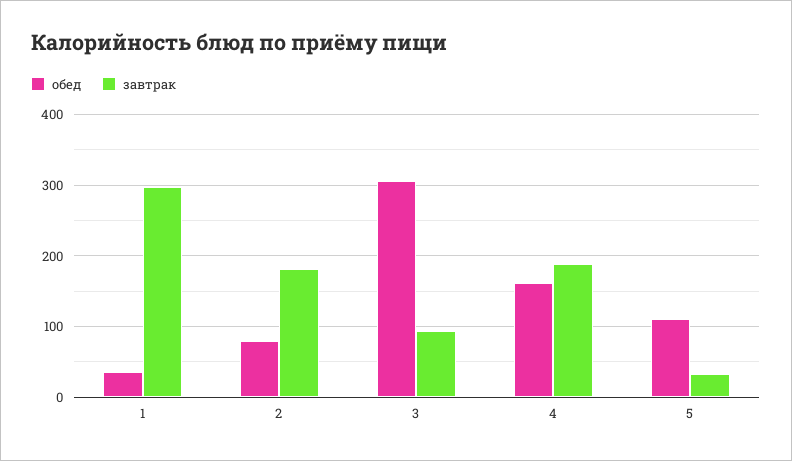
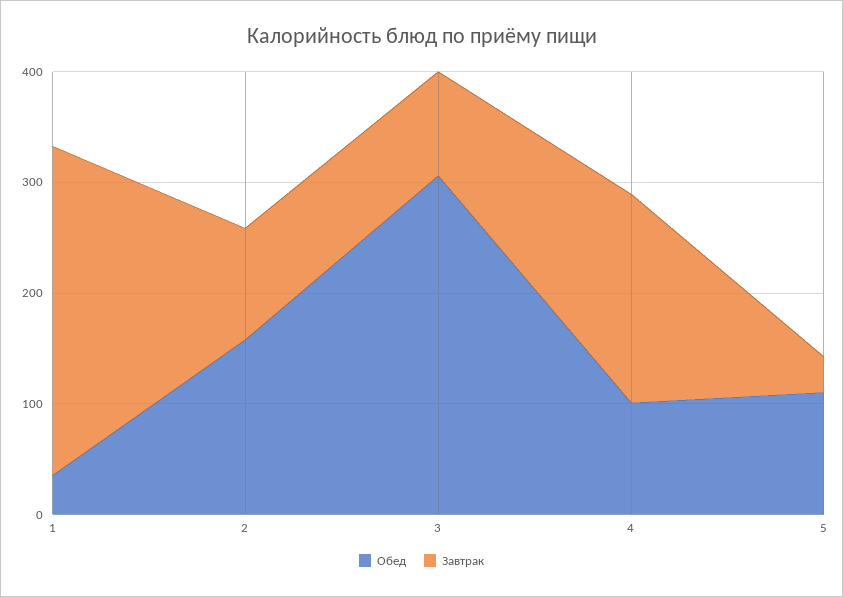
  {
    "обед": {
      "1": 40,
-     "2": 80,
+     "2": 160,
      "3": 310,
-     "4": 160,
+     "4": 100,
      "5": 110
    },
    "завтрак": {
      "1": 300,
-     "2": 180,
+     "2": 100,
      "3": 90,
      "4": 190,
      "5": 30
    }
  }

